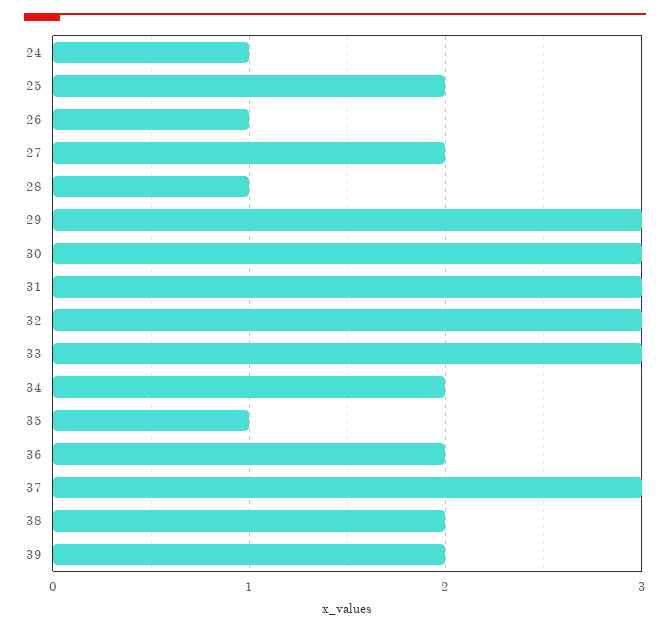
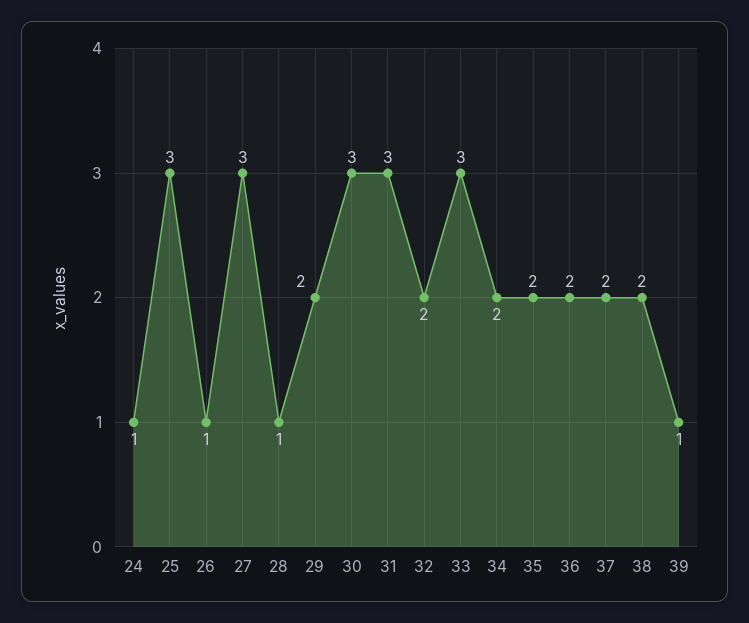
  {
    "24": 1,
-   "25": 2,
+   "25": 3,
    "26": 1,
-   "27": 2,
+   "27": 3,
    "28": 1,
-   "29": 3,
+   "29": 2,
    "30": 3,
    "31": 3,
-   "32": 3,
+   "32": 2,
    "33": 3,
    "34": 2,
-   "35": 1,
+   "35": 2,
    "36": 2,
-   "37": 3,
+   "37": 2,
    "38": 2,
-   "39": 2
+   "39": 1
  }

